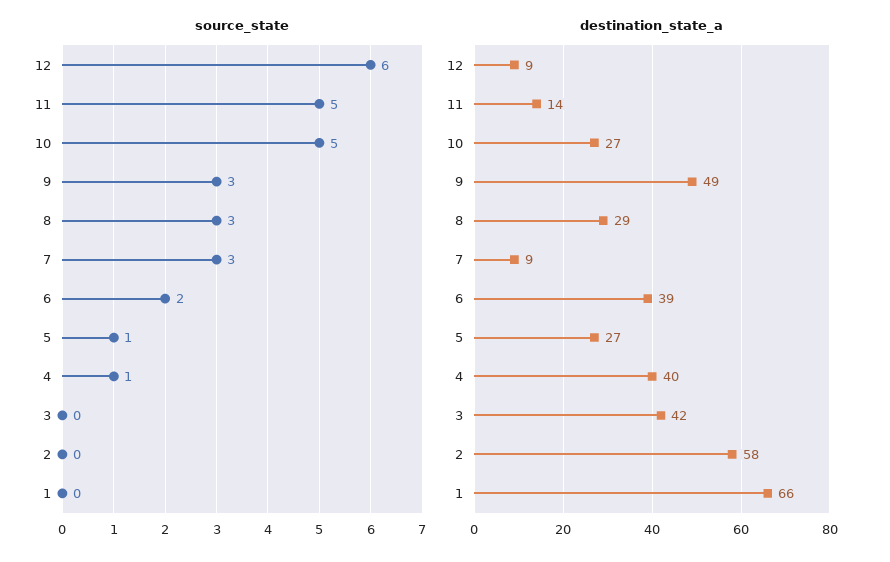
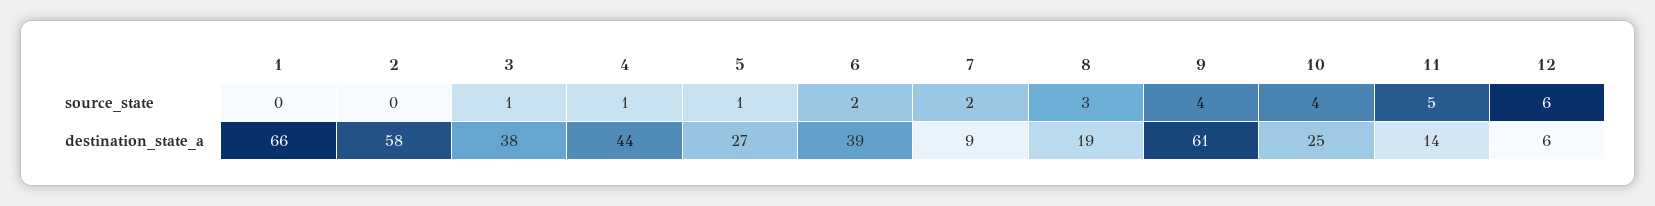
  {
    "source_state": {
      "12": 6,
      "11": 5,
-     "10": 5,
+     "10": 4,
-     "9": 3,
+     "9": 4,
      "8": 3,
-     "7": 3,
+     "7": 2,
      "6": 2,
      "5": 1,
      "4": 1,
-     "3": 0,
+     "3": 1,
      "2": 0,
      "1": 0
    },
    "destination_state_a": {
-     "12": 9,
+     "12": 6,
      "11": 14,
-     "10": 27,
+     "10": 25,
-     "9": 49,
+     "9": 61,
-     "8": 29,
+     "8": 19,
      "7": 9,
      "6": 39,
      "5": 27,
-     "4": 40,
+     "4": 44,
-     "3": 42,
+     "3": 38,
      "2": 58,
      "1": 66
    }
  }

